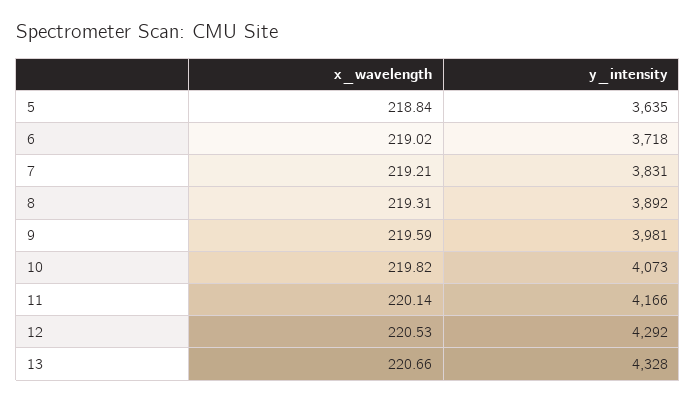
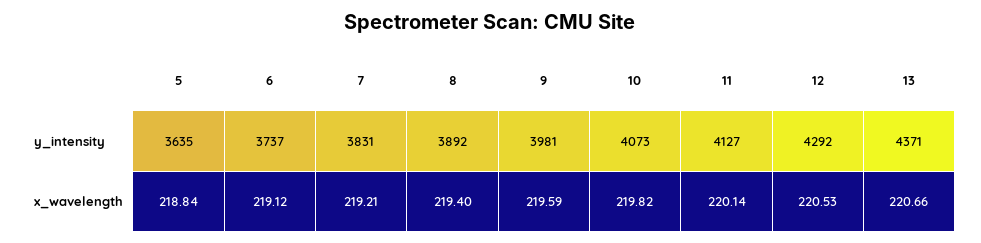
  {
    "x_wavelength": {
      "5": 218.84,
-     "6": 219.02,
+     "6": 219.12,
      "7": 219.21,
-     "8": 219.31,
+     "8": 219.4,
      "9": 219.59,
      "10": 219.82,
      "11": 220.14,
      "12": 220.53,
      "13": 220.66
    },
    "y_intensity": {
      "5": 3635,
-     "6": 3718,
+     "6": 3737,
      "7": 3831,
      "8": 3892,
      "9": 3981,
      "10": 4073,
-     "11": 4166,
+     "11": 4127,
      "12": 4292,
-     "13": 4328
+     "13": 4371
    }
  }

